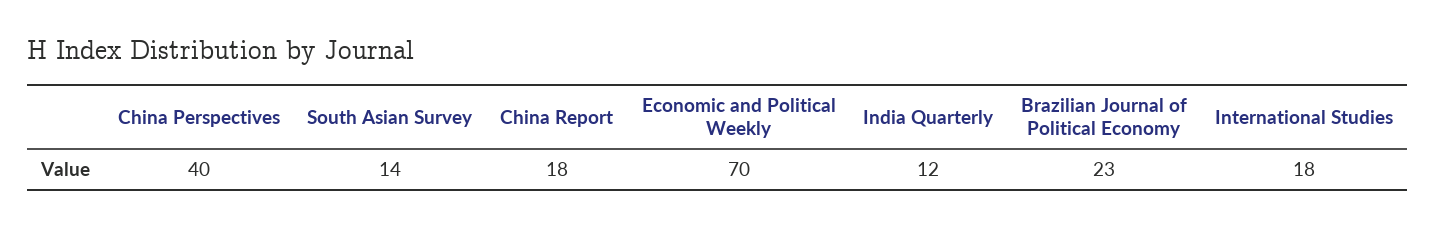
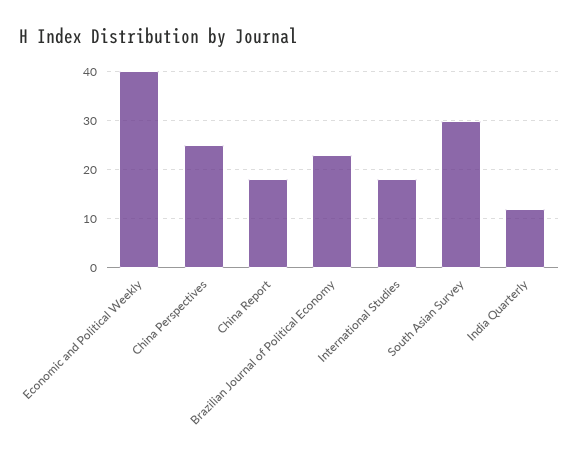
  {
-   "China Perspectives": 40,
+   "China Perspectives": 25,
-   "South Asian Survey": 14,
+   "South Asian Survey": 30,
    "China Report": 18,
-   "Economic and Political Weekly": 70,
+   "Economic and Political Weekly": 40,
    "India Quarterly": 12,
    "Brazilian Journal of Political Economy": 23,
    "International Studies": 18
  }

